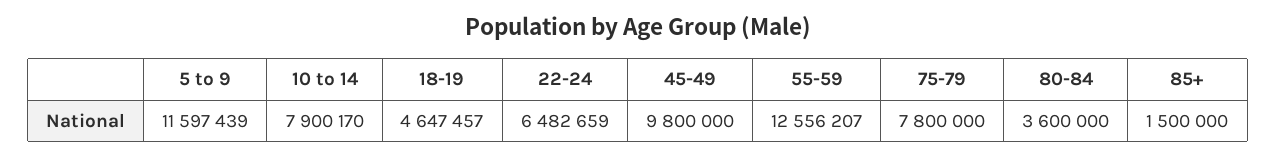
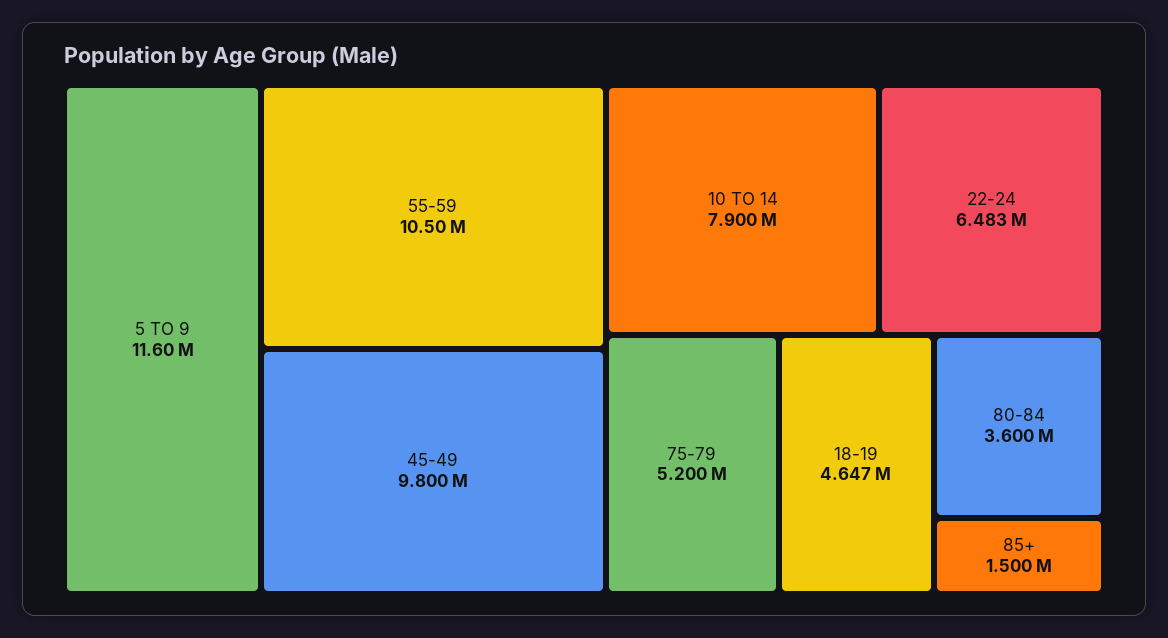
  {
    "5 to 9": 11597439,
    "10 to 14": 7900170,
    "18-19": 4647457,
    "22-24": 6482659,
    "45-49": 9800000,
-   "55-59": 12556207,
+   "55-59": 10500000,
-   "75-79": 7800000,
+   "75-79": 5200000,
    "80-84": 3600000,
    "85+": 1500000
  }

